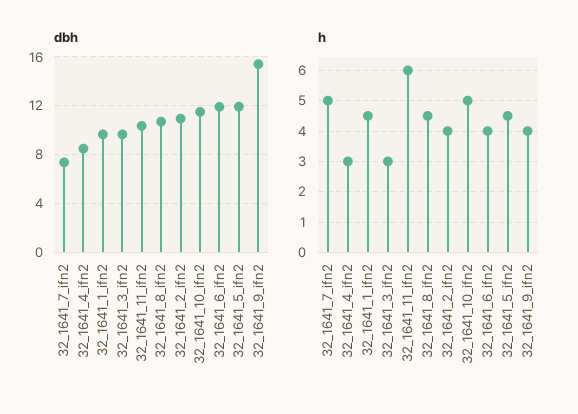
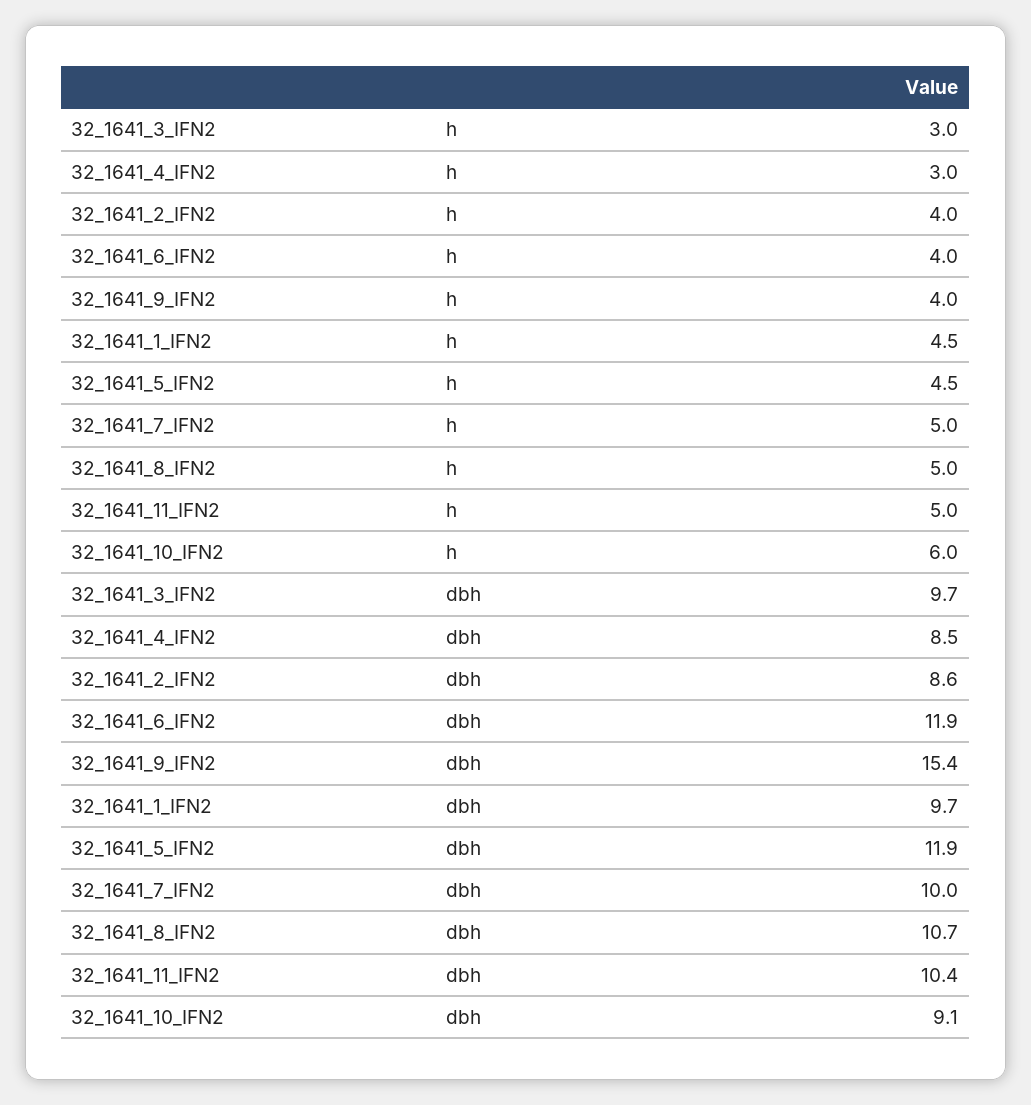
  {
    "dbh": {
-     "32_1641_7_ifn2": 7.5,
+     "32_1641_7_ifn2": 10,
      "32_1641_4_ifn2": 8.5,
      "32_1641_1_ifn2": 9.7,
      "32_1641_3_ifn2": 9.7,
      "32_1641_11_ifn2": 10.4,
      "32_1641_8_ifn2": 10.7,
-     "32_1641_2_ifn2": 11,
+     "32_1641_2_ifn2": 8.6,
-     "32_1641_10_ifn2": 11.5,
+     "32_1641_10_ifn2": 9.1,
      "32_1641_6_ifn2": 11.9,
      "32_1641_5_ifn2": 11.9,
      "32_1641_9_ifn2": 15.4
    },
    "h": {
      "32_1641_7_ifn2": 5,
      "32_1641_4_ifn2": 3,
      "32_1641_1_ifn2": 4.5,
      "32_1641_3_ifn2": 3,
-     "32_1641_11_ifn2": 6,
+     "32_1641_11_ifn2": 5,
-     "32_1641_8_ifn2": 4.5,
+     "32_1641_8_ifn2": 5,
      "32_1641_2_ifn2": 4,
-     "32_1641_10_ifn2": 5,
+     "32_1641_10_ifn2": 6,
      "32_1641_6_ifn2": 4,
      "32_1641_5_ifn2": 4.5,
      "32_1641_9_ifn2": 4
    }
  }

